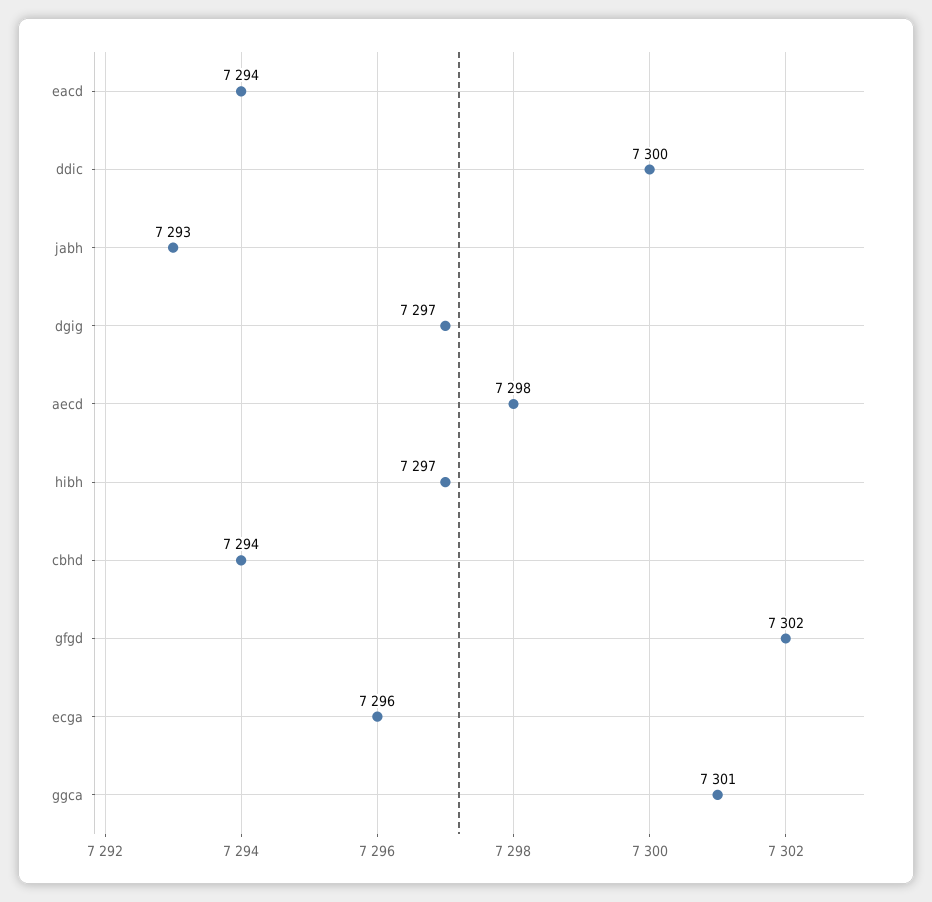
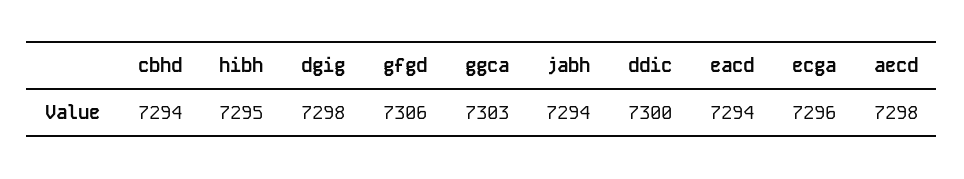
  {
    "eacd": 7294,
    "ddic": 7300,
-   "jabh": 7293,
+   "jabh": 7294,
-   "dgig": 7297,
+   "dgig": 7298,
    "aecd": 7298,
-   "hibh": 7297,
+   "hibh": 7295,
    "cbhd": 7294,
-   "gfgd": 7302,
+   "gfgd": 7306,
    "ecga": 7296,
-   "ggca": 7301
+   "ggca": 7303
  }

